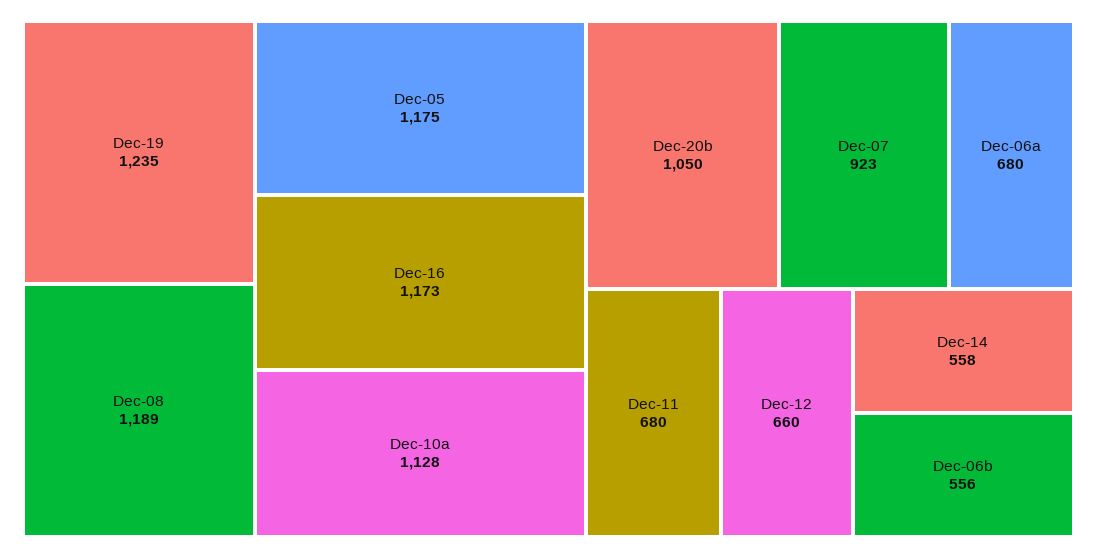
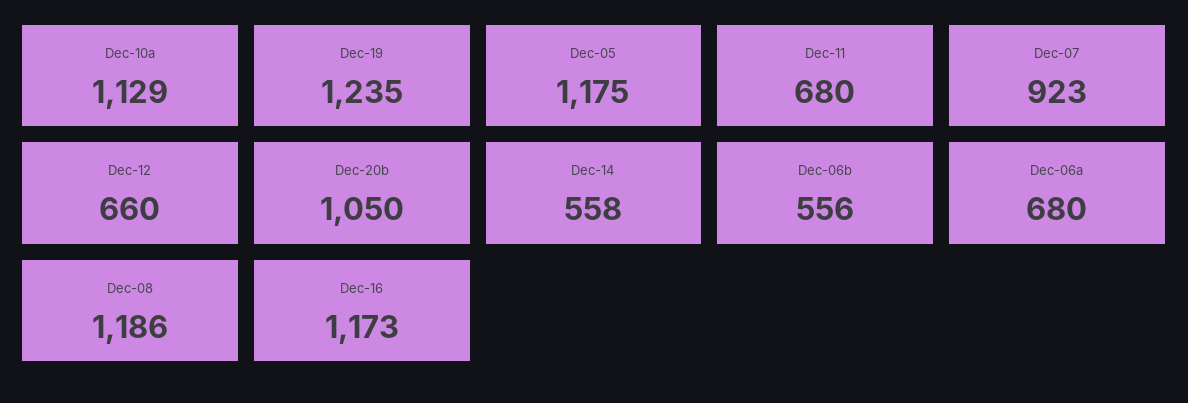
  {
    "Dec-19": 1235,
-   "Dec-08": 1189,
+   "Dec-08": 1186,
    "Dec-05": 1175,
    "Dec-16": 1173,
-   "Dec-10a": 1128,
+   "Dec-10a": 1129,
    "Dec-20b": 1050,
    "Dec-07": 923,
    "Dec-06a": 680,
    "Dec-11": 680,
    "Dec-12": 660,
    "Dec-14": 558,
    "Dec-06b": 556
  }

